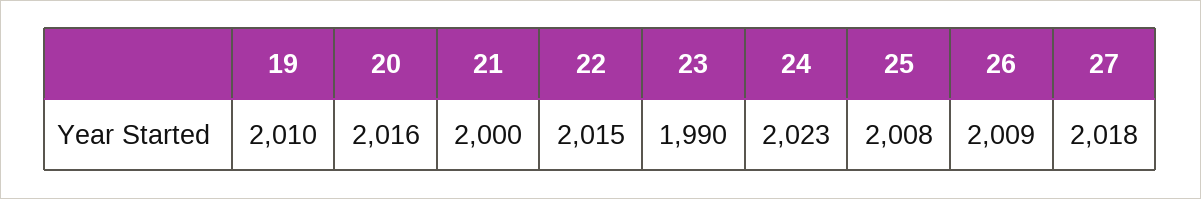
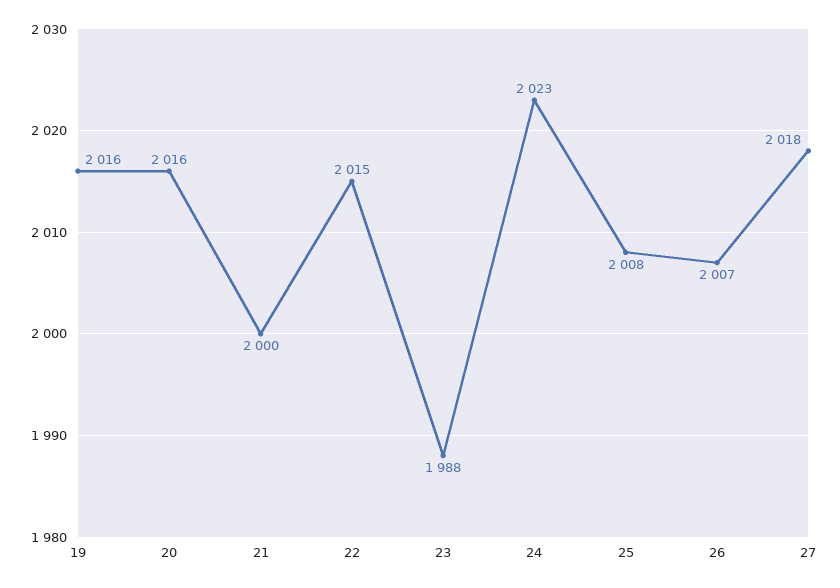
  {
-   "19": 2010,
+   "19": 2016,
    "20": 2016,
    "21": 2000,
    "22": 2015,
-   "23": 1990,
+   "23": 1988,
    "24": 2023,
    "25": 2008,
-   "26": 2009,
+   "26": 2007,
    "27": 2018
  }

